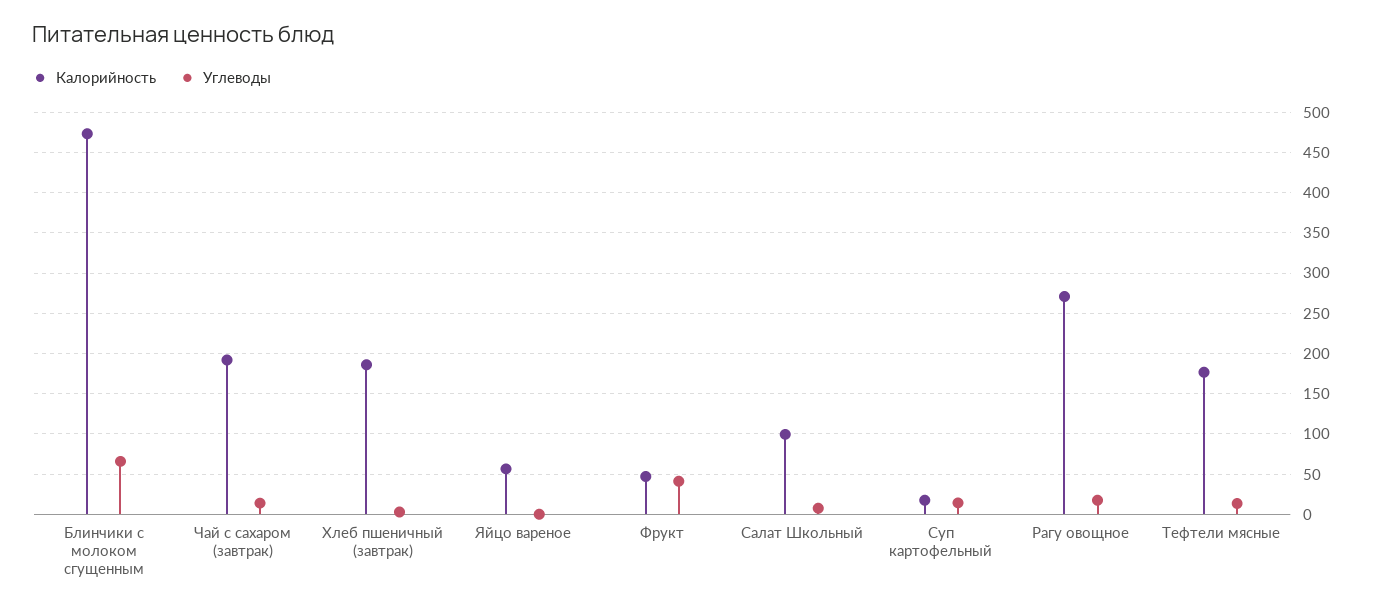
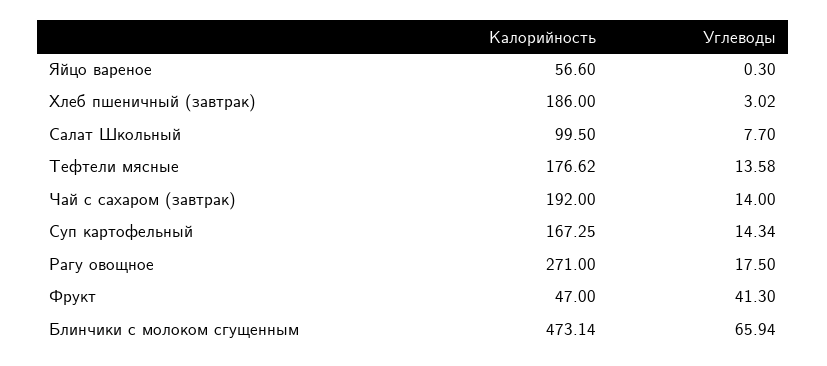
  {
    "Калорийность": {
      "Блинчики с молоком сгущенным": 473.14,
      "Чай с сахаром (завтрак)": 192,
      "Хлеб пшеничный (завтрак)": 186,
      "Яйцо вареное": 56.6,
      "Фрукт": 47,
      "Салат Школьный": 99.5,
-     "Суп картофельный": 20,
+     "Суп картофельный": 167.25,
      "Рагу овощное": 271,
      "Тефтели мясные": 176.62
    },
    "Углеводы": {
      "Блинчики с молоком сгущенным": 65.94,
      "Чай с сахаром (завтрак)": 14,
      "Хлеб пшеничный (завтрак)": 3.02,
      "Яйцо вареное": 0.3,
      "Фрукт": 41.3,
      "Салат Школьный": 7.7,
      "Суп картофельный": 14.34,
      "Рагу овощное": 17.5,
      "Тефтели мясные": 13.58
    }
  }

